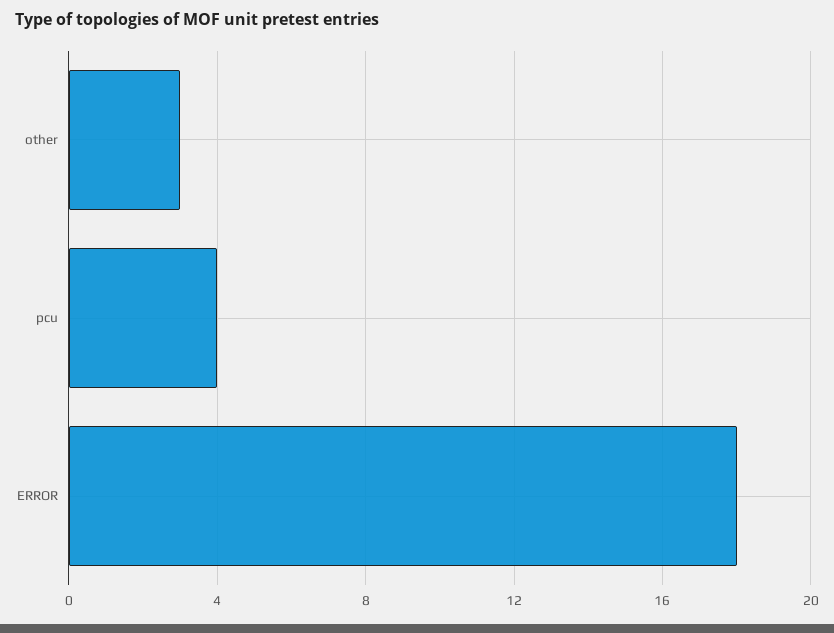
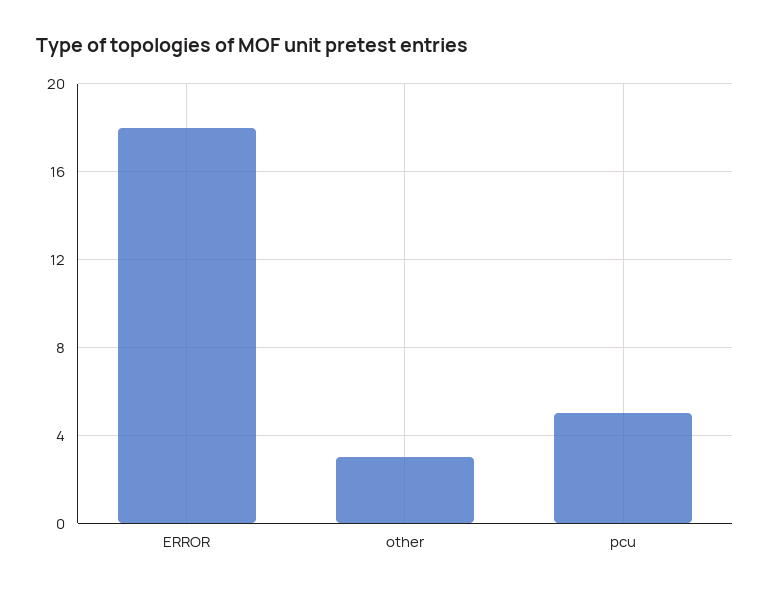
  {
    "other": 3,
-   "pcu": 4,
+   "pcu": 5,
    "ERROR": 18
  }

